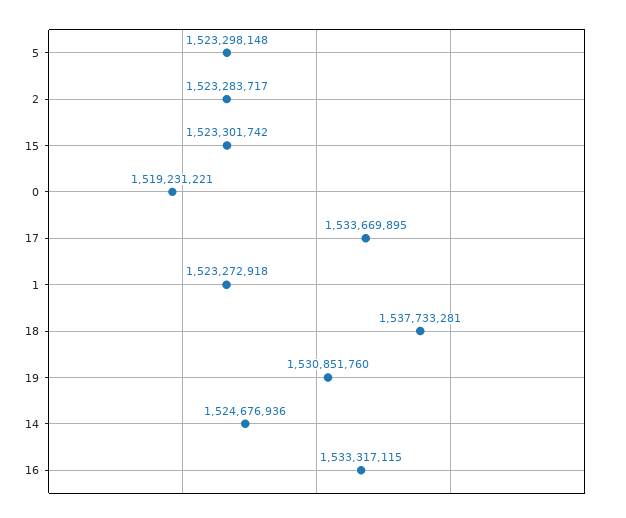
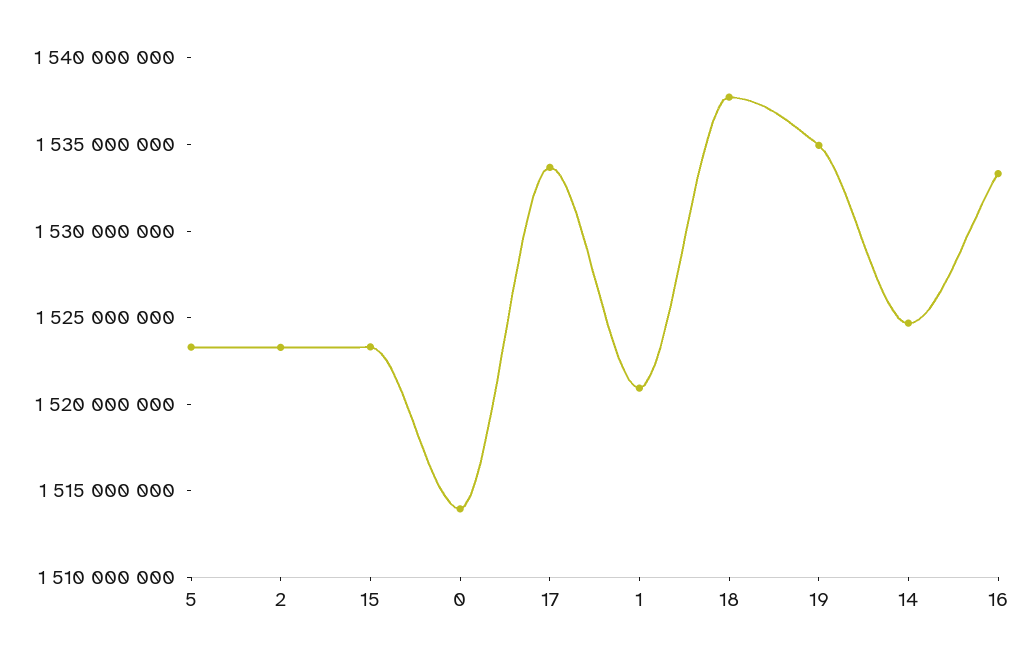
  {
    "5": 1523298148,
    "2": 1523283717,
    "15": 1523301742,
-   "0": 1519231221,
+   "0": 1514000000,
    "17": 1533669895,
-   "1": 1523272918,
+   "1": 1521000000,
    "18": 1537733281,
-   "19": 1530851760,
+   "19": 1535000000,
    "14": 1524676936,
    "16": 1533317115
  }

